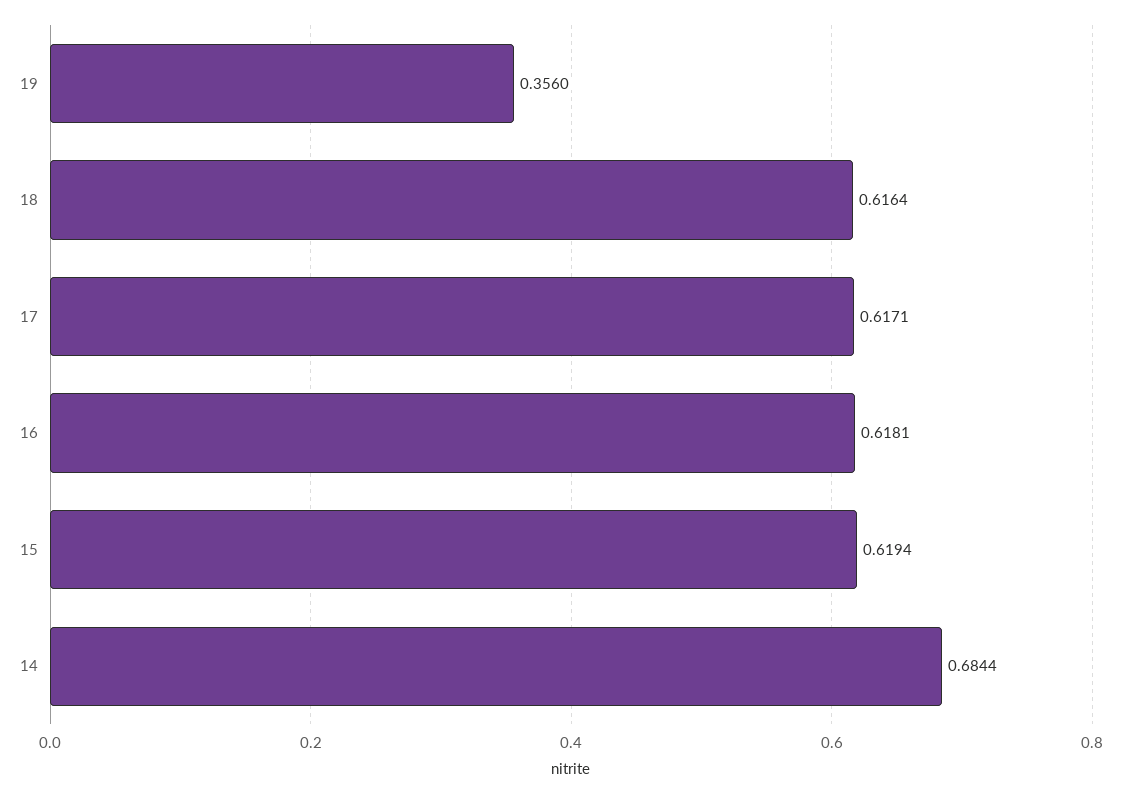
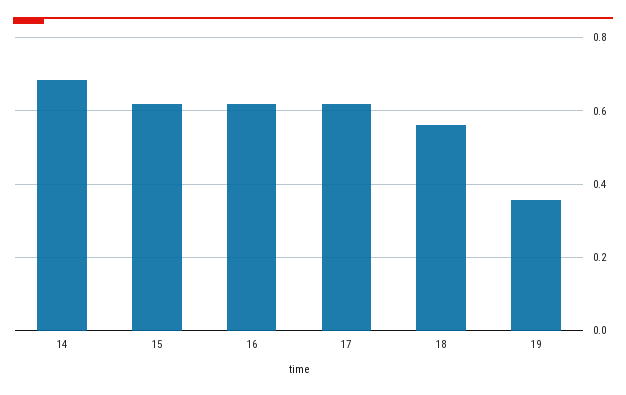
  {
    "19": 0.356,
-   "18": 0.6164,
+   "18": 0.56,
    "17": 0.6171,
    "16": 0.6181,
    "15": 0.6194,
    "14": 0.6844
  }

